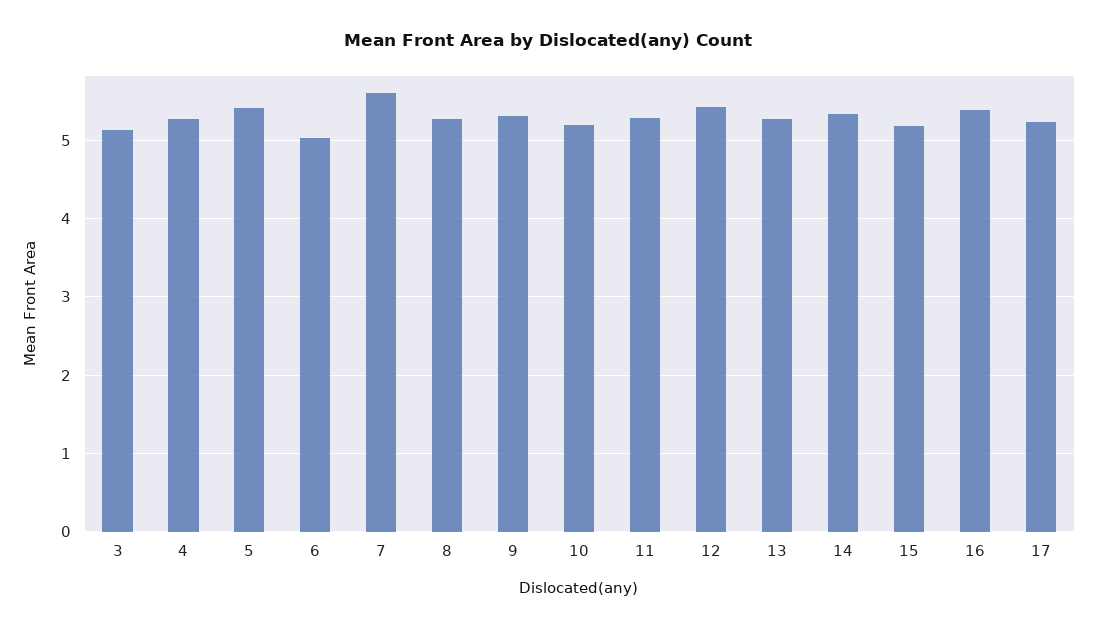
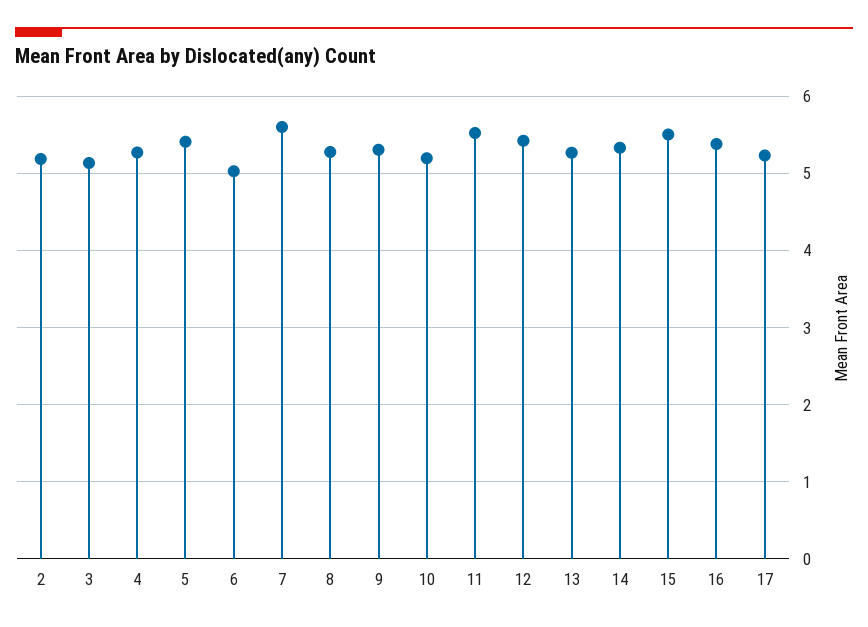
  {
    "3": 5.1,
    "4": 5.3,
    "5": 5.4,
    "6": 5,
    "7": 5.6,
    "8": 5.3,
    "9": 5.3,
    "10": 5.2,
-   "11": 5.3,
+   "11": 5.5,
    "12": 5.4,
    "13": 5.3,
    "14": 5.3,
-   "15": 5.2,
+   "15": 5.5,
    "16": 5.4,
-   "17": 5.2
+   "17": 5.2,
+   "2": 5.2
  }

